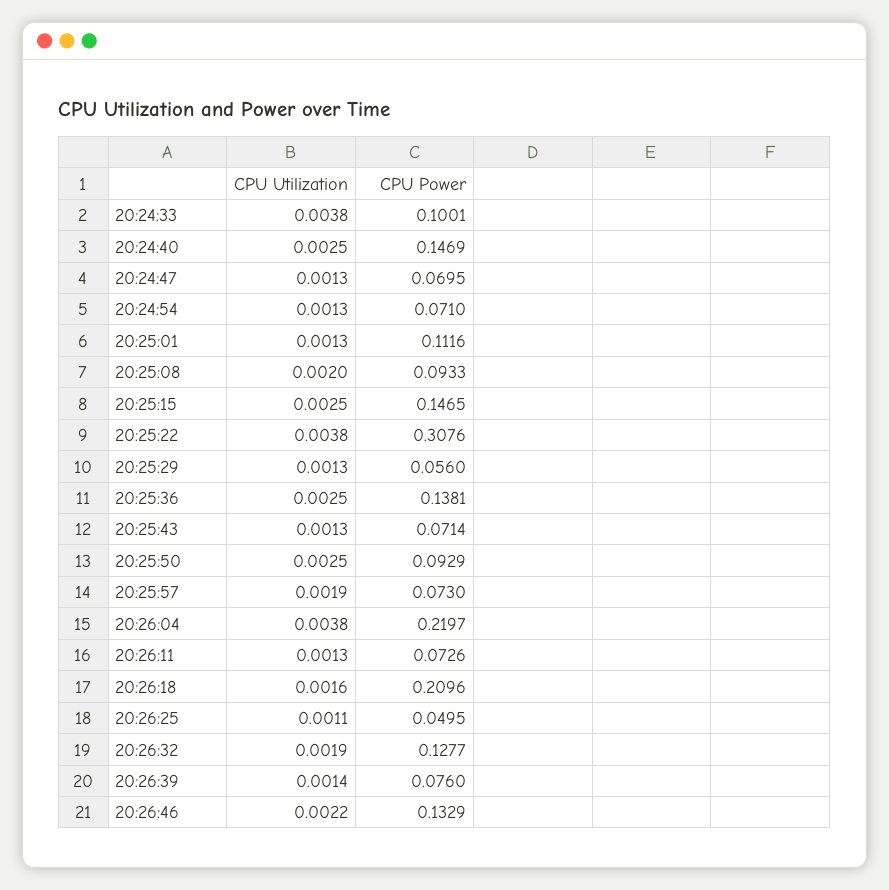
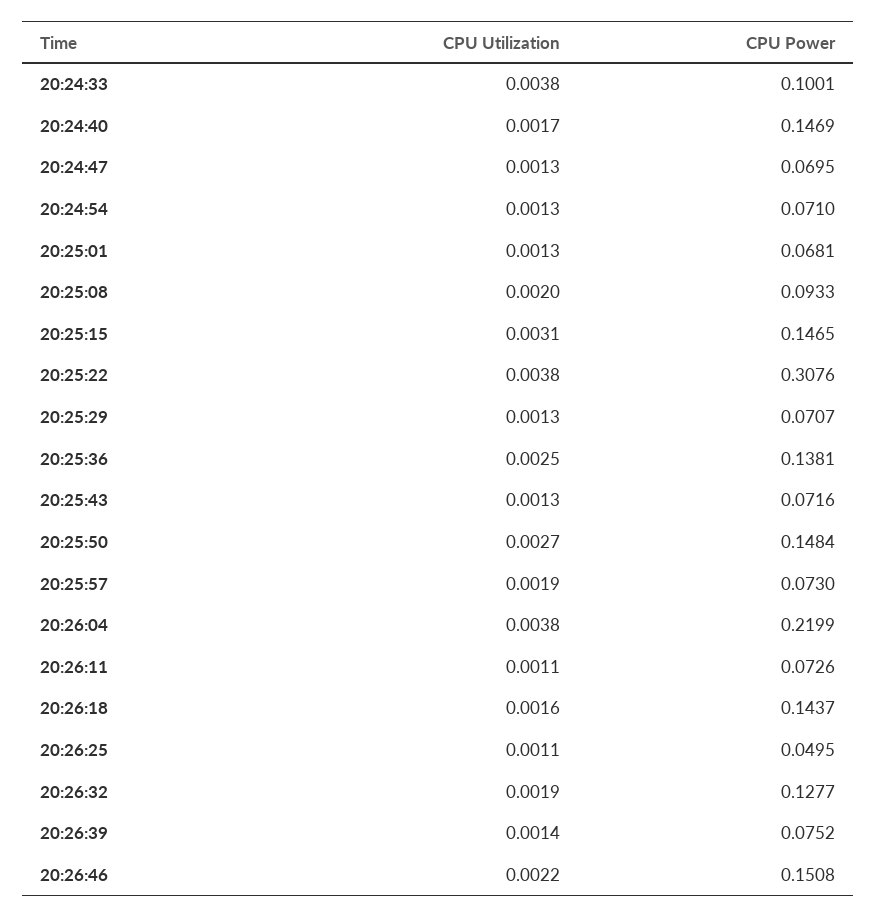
  {
    "CPU Utilization": {
      "20:24:33": 0.0038,
-     "20:24:40": 0.0025,
+     "20:24:40": 0.0017,
      "20:24:47": 0.0013,
      "20:24:54": 0.0013,
      "20:25:01": 0.0013,
      "20:25:08": 0.002,
-     "20:25:15": 0.0025,
+     "20:25:15": 0.0031,
      "20:25:22": 0.0038,
      "20:25:29": 0.0013,
      "20:25:36": 0.0025,
      "20:25:43": 0.0013,
-     "20:25:50": 0.0025,
+     "20:25:50": 0.0027,
      "20:25:57": 0.0019,
      "20:26:04": 0.0038,
-     "20:26:11": 0.0013,
+     "20:26:11": 0.0011,
      "20:26:18": 0.0016,
      "20:26:25": 0.0011,
      "20:26:32": 0.0019,
      "20:26:39": 0.0014,
      "20:26:46": 0.0022
    },
    "CPU Power": {
      "20:24:33": 0.1001,
      "20:24:40": 0.1469,
      "20:24:47": 0.0695,
      "20:24:54": 0.071,
-     "20:25:01": 0.1116,
+     "20:25:01": 0.0681,
      "20:25:08": 0.0933,
      "20:25:15": 0.1465,
      "20:25:22": 0.3076,
-     "20:25:29": 0.056,
+     "20:25:29": 0.0707,
      "20:25:36": 0.1381,
-     "20:25:43": 0.0714,
+     "20:25:43": 0.0716,
-     "20:25:50": 0.0929,
+     "20:25:50": 0.1484,
      "20:25:57": 0.073,
-     "20:26:04": 0.2197,
+     "20:26:04": 0.2199,
      "20:26:11": 0.0726,
-     "20:26:18": 0.2096,
+     "20:26:18": 0.1437,
      "20:26:25": 0.0495,
      "20:26:32": 0.1277,
-     "20:26:39": 0.076,
+     "20:26:39": 0.0752,
-     "20:26:46": 0.1329
+     "20:26:46": 0.1508
    }
  }

